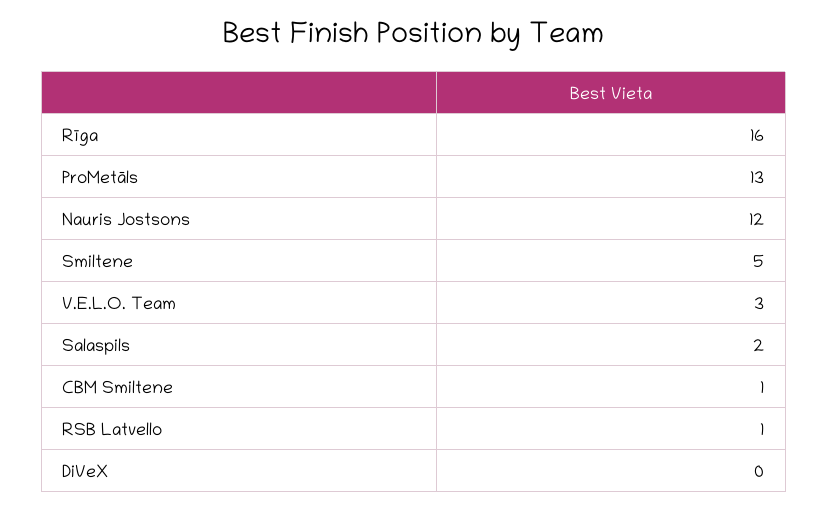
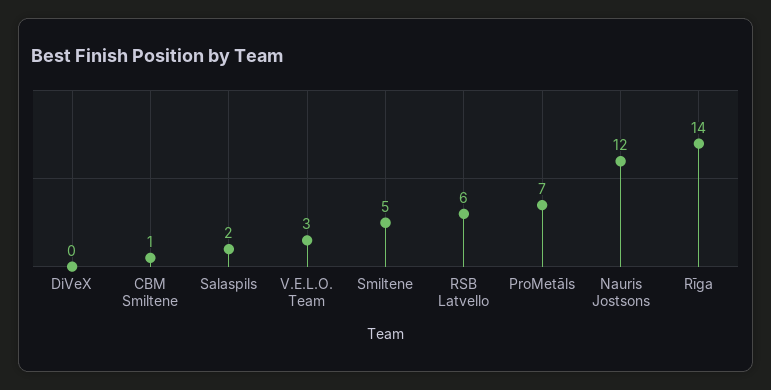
  {
-   "Rīga": 16,
+   "Rīga": 14,
-   "ProMetāls": 13,
+   "ProMetāls": 7,
    "Nauris Jostsons": 12,
    "Smiltene": 5,
    "V.E.L.O. Team": 3,
    "Salaspils": 2,
    "CBM Smiltene": 1,
-   "RSB Latvello": 1,
+   "RSB Latvello": 6,
    "DiVeX": 0
  }

